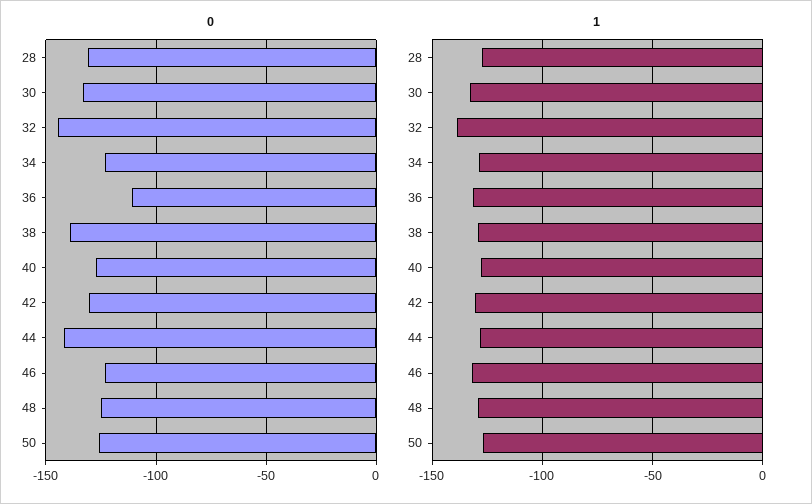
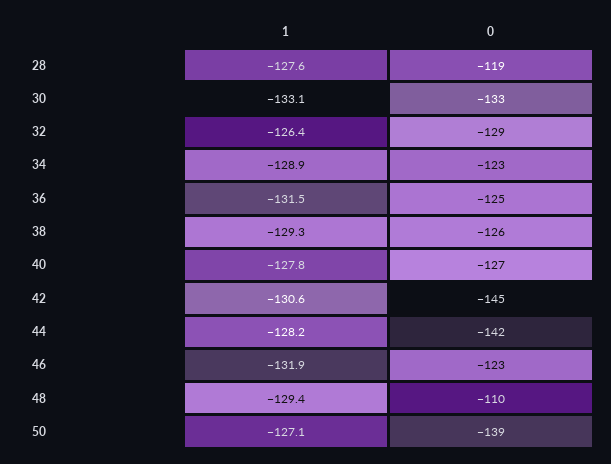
  {
    "0": {
-     "28": -130,
+     "28": -119,
      "30": -133,
-     "32": -145,
+     "32": -129,
      "34": -123,
-     "36": -110,
+     "36": -125,
-     "38": -140,
+     "38": -126,
      "40": -127,
-     "42": -130,
+     "42": -145,
      "44": -142,
      "46": -123,
-     "48": -125,
+     "48": -110,
-     "50": -125
+     "50": -139
    },
    "1": {
      "28": -127.6,
      "30": -133.1,
-     "32": -140,
+     "32": -126.4,
      "34": -128.9,
      "36": -131.5,
      "38": -129.3,
      "40": -127.8,
      "42": -130.6,
      "44": -128.2,
      "46": -131.9,
      "48": -129.4,
      "50": -127.1
    }
  }

